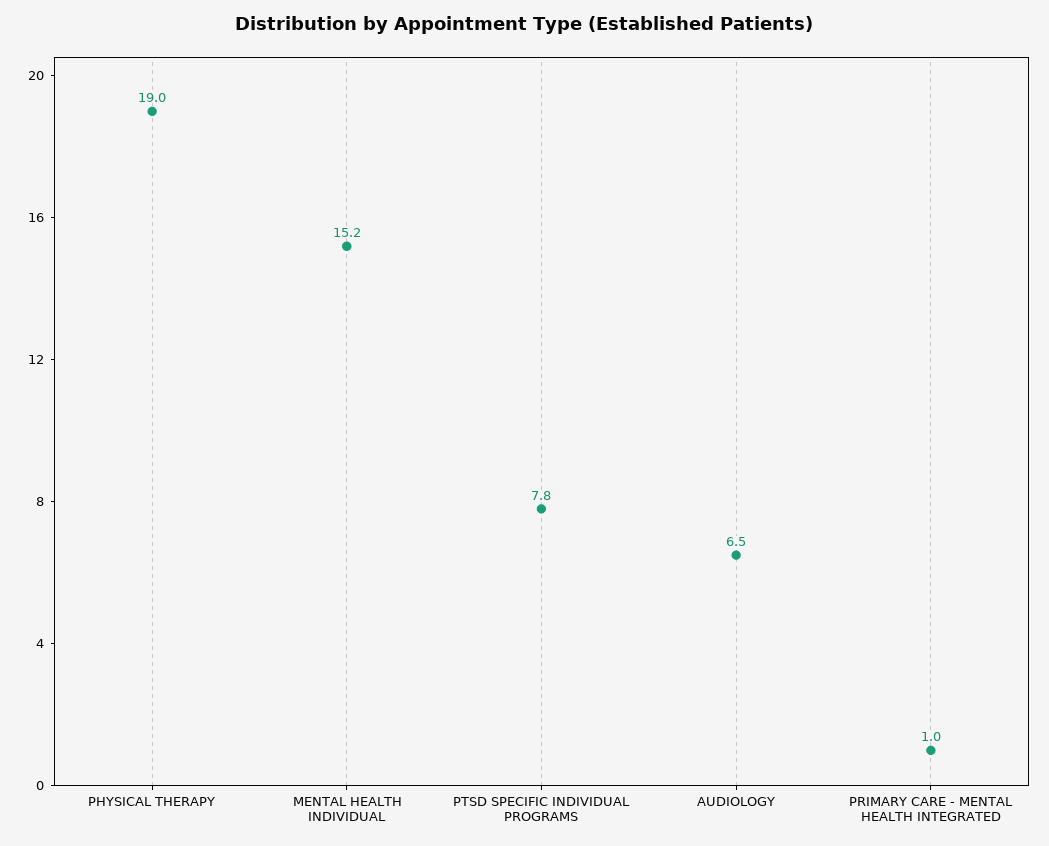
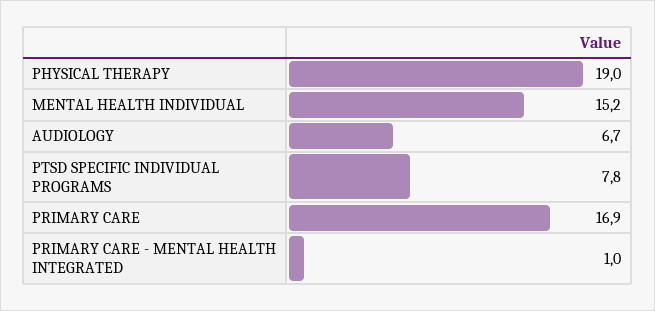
  {
    "PHYSICAL THERAPY": 19,
    "MENTAL HEALTH INDIVIDUAL": 15.2,
    "PTSD SPECIFIC INDIVIDUAL PROGRAMS": 7.8,
-   "AUDIOLOGY": 6.5,
+   "AUDIOLOGY": 6.7,
-   "PRIMARY CARE - MENTAL HEALTH INTEGRATED": 1
+   "PRIMARY CARE - MENTAL HEALTH INTEGRATED": 1,
+   "PRIMARY CARE": 16.9
  }

